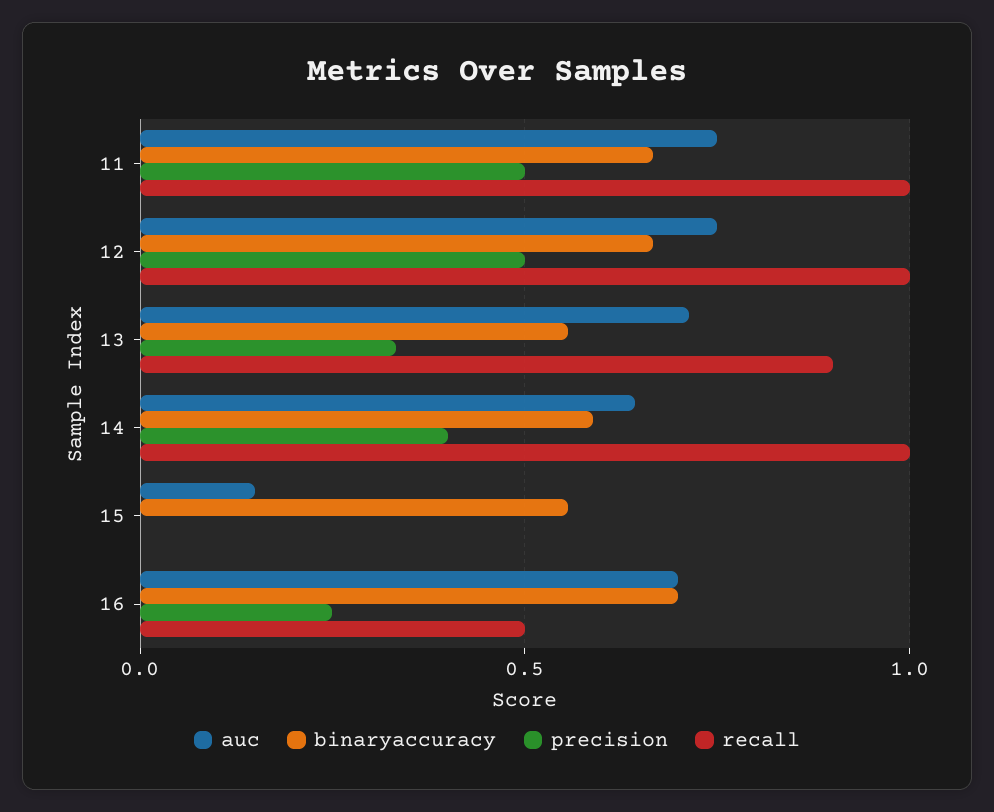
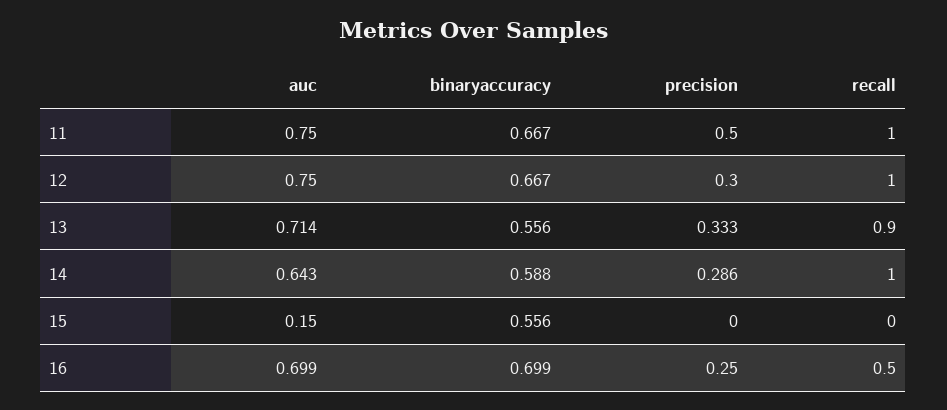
  {
    "auc": {
      "11": 0.75,
      "12": 0.75,
      "13": 0.714,
      "14": 0.643,
      "15": 0.15,
      "16": 0.699
    },
    "binaryaccuracy": {
      "11": 0.667,
      "12": 0.667,
      "13": 0.556,
      "14": 0.588,
      "15": 0.556,
      "16": 0.699
    },
    "precision": {
      "11": 0.5,
-     "12": 0.5,
+     "12": 0.3,
      "13": 0.333,
-     "14": 0.4,
+     "14": 0.286,
      "15": 0,
      "16": 0.25
    },
    "recall": {
      "11": 1,
      "12": 1,
      "13": 0.9,
      "14": 1,
      "15": 0,
      "16": 0.5
    }
  }

